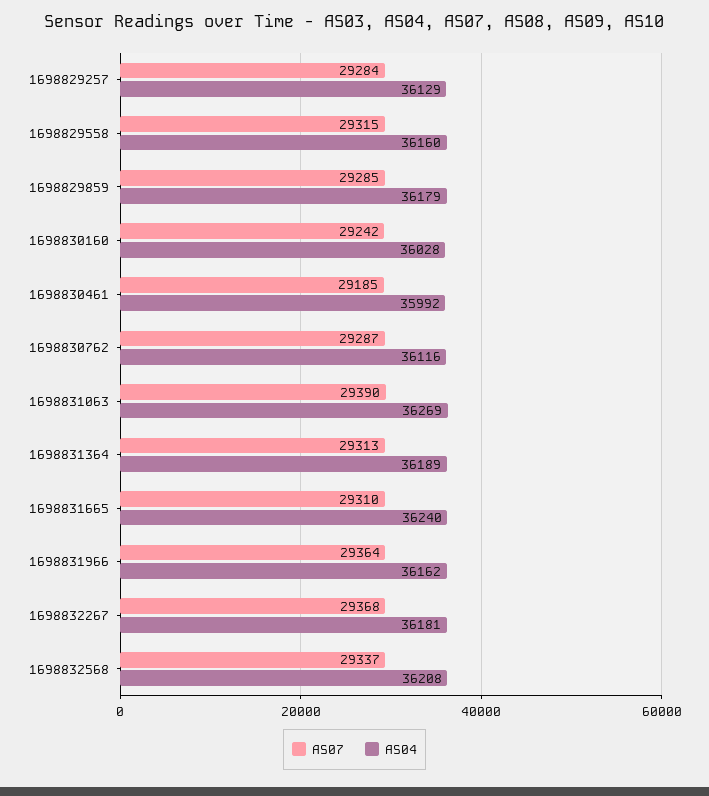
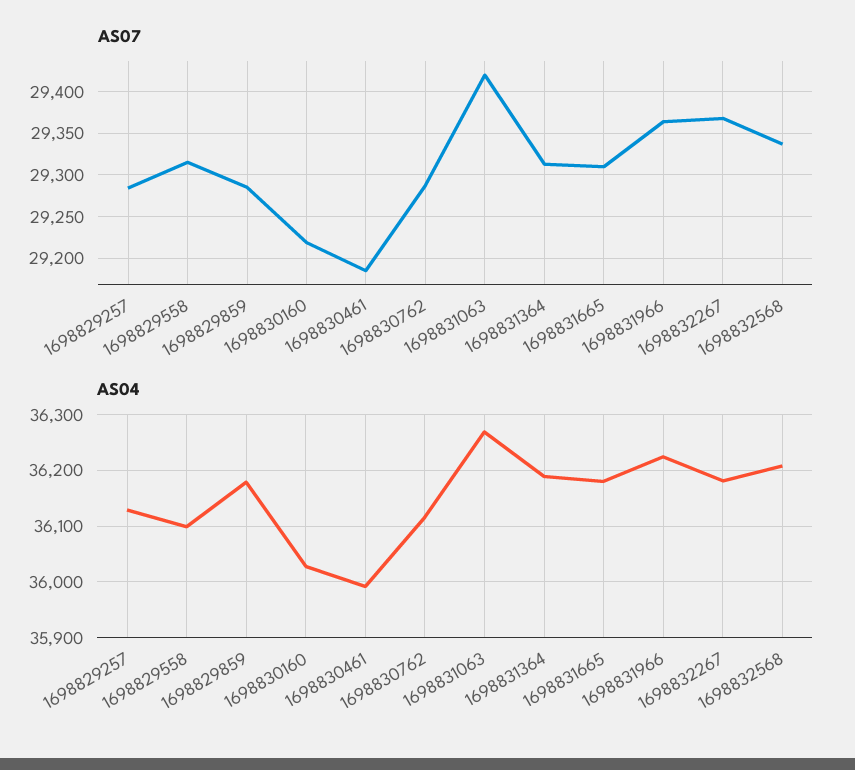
  {
    "AS07": {
      "1698829257": 29284,
      "1698829558": 29315,
      "1698829859": 29285,
-     "1698830160": 29242,
+     "1698830160": 29220,
      "1698830461": 29185,
      "1698830762": 29287,
-     "1698831063": 29390,
+     "1698831063": 29420,
      "1698831364": 29313,
      "1698831665": 29310,
      "1698831966": 29364,
      "1698832267": 29368,
      "1698832568": 29337
    },
    "AS04": {
      "1698829257": 36129,
-     "1698829558": 36160,
+     "1698829558": 36100,
      "1698829859": 36179,
      "1698830160": 36028,
      "1698830461": 35992,
      "1698830762": 36116,
      "1698831063": 36269,
      "1698831364": 36189,
-     "1698831665": 36240,
+     "1698831665": 36180,
-     "1698831966": 36162,
+     "1698831966": 36220,
      "1698832267": 36181,
      "1698832568": 36208
    }
  }

